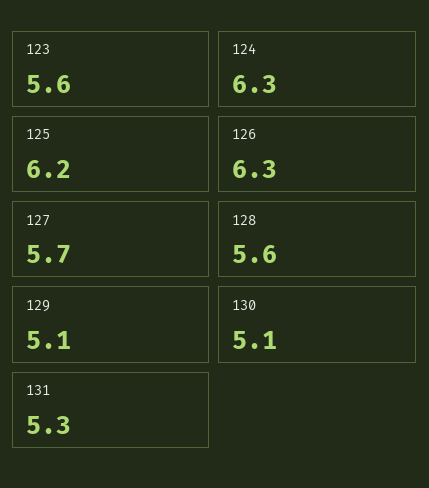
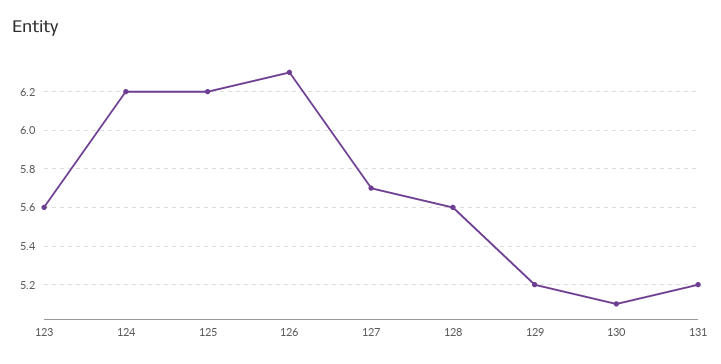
  {
    "123": 5.6,
-   "124": 6.3,
+   "124": 6.2,
    "125": 6.2,
    "126": 6.3,
    "127": 5.7,
    "128": 5.6,
-   "129": 5.1,
+   "129": 5.2,
    "130": 5.1,
-   "131": 5.3
+   "131": 5.2
  }

